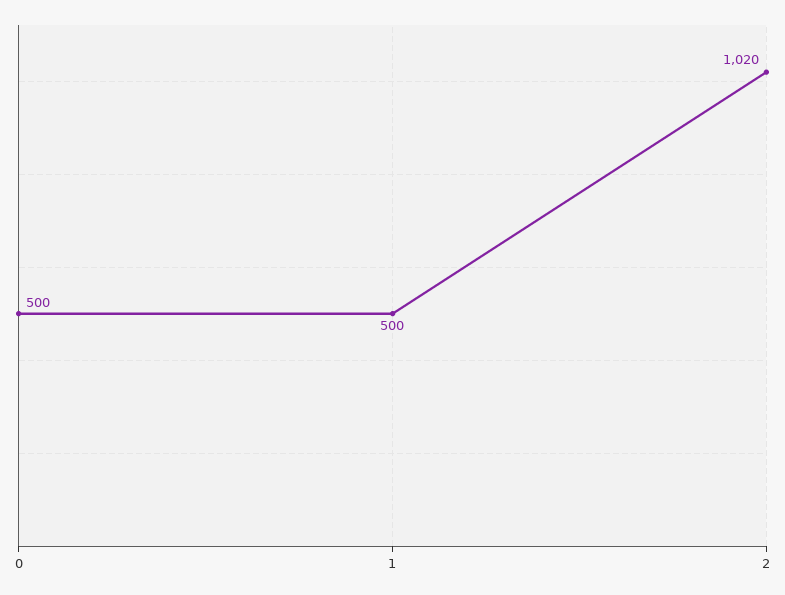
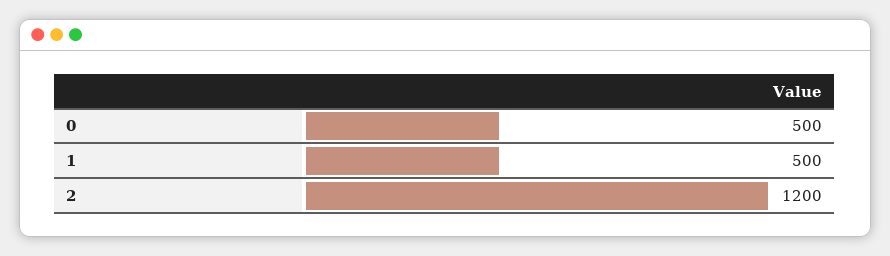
  {
    "0": 500,
    "1": 500,
-   "2": 1020
+   "2": 1200
  }

